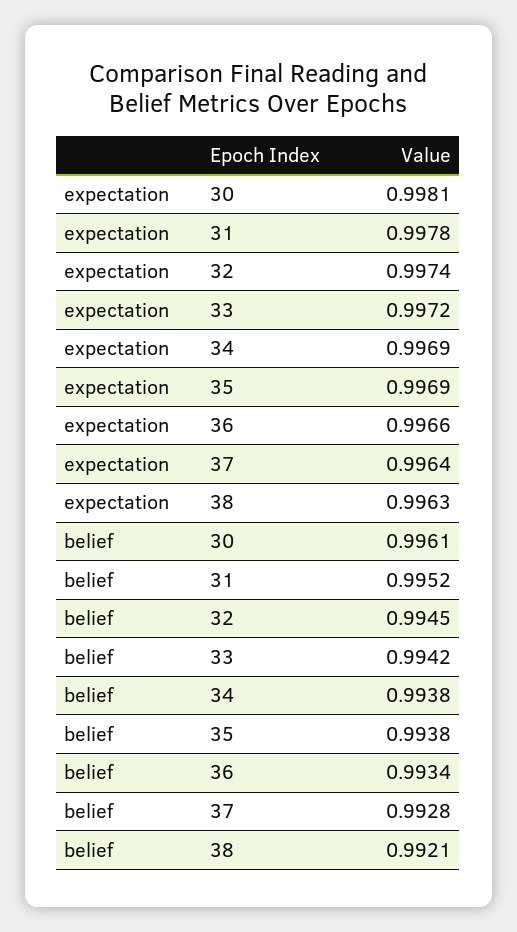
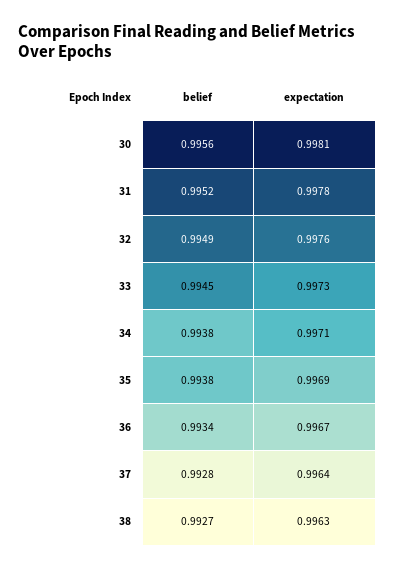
  {
    "expectation": {
      "30": 0.9981,
      "31": 0.9978,
-     "32": 0.9974,
+     "32": 0.9976,
-     "33": 0.9972,
+     "33": 0.9973,
-     "34": 0.9969,
+     "34": 0.9971,
      "35": 0.9969,
-     "36": 0.9966,
+     "36": 0.9967,
      "37": 0.9964,
      "38": 0.9963
    },
    "belief": {
-     "30": 0.9961,
+     "30": 0.9956,
      "31": 0.9952,
-     "32": 0.9945,
+     "32": 0.9949,
-     "33": 0.9942,
+     "33": 0.9945,
      "34": 0.9938,
      "35": 0.9938,
      "36": 0.9934,
      "37": 0.9928,
-     "38": 0.9921
+     "38": 0.9927
    }
  }

